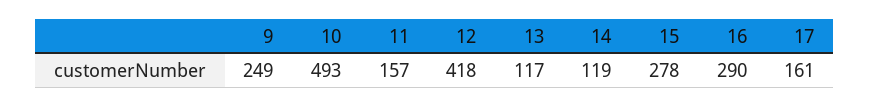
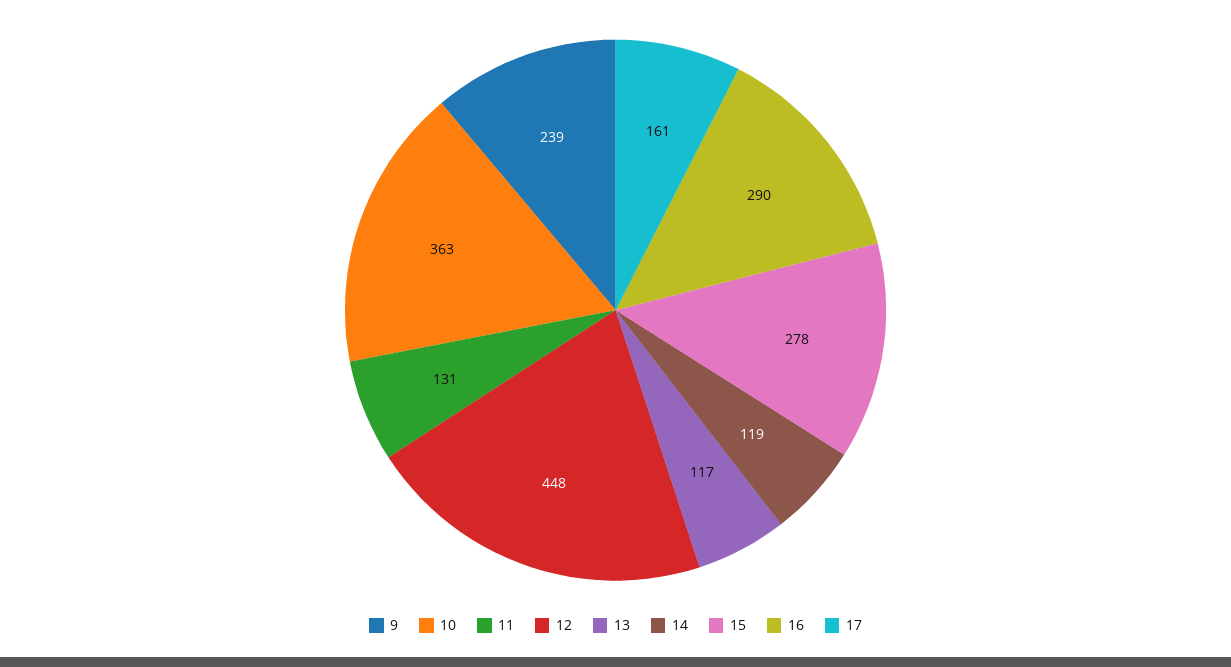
  {
-   "9": 249,
+   "9": 239,
-   "10": 493,
+   "10": 363,
-   "11": 157,
+   "11": 131,
-   "12": 418,
+   "12": 448,
    "13": 117,
    "14": 119,
    "15": 278,
    "16": 290,
    "17": 161
  }

